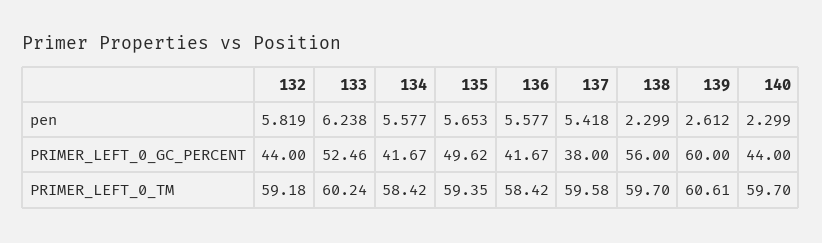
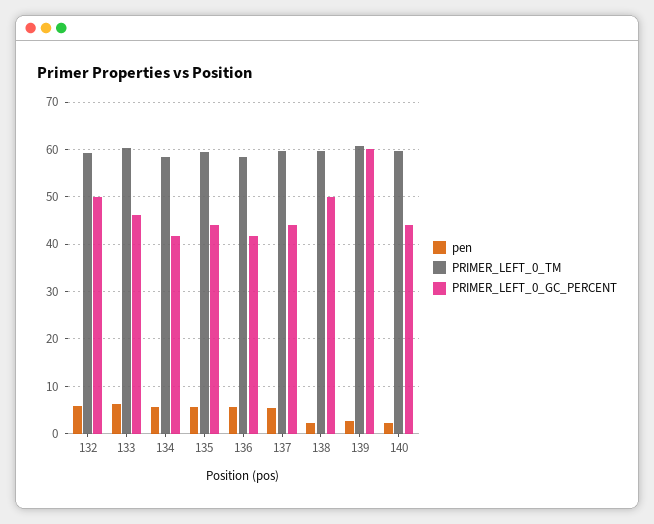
  {
    "pen": {
      "132": 5.819,
      "133": 6.238,
      "134": 5.577,
      "135": 5.653,
      "136": 5.577,
      "137": 5.418,
      "138": 2.299,
      "139": 2.612,
      "140": 2.299
    },
    "PRIMER_LEFT_0_GC_PERCENT": {
-     "132": 44,
+     "132": 50,
-     "133": 52.46,
+     "133": 46,
      "134": 41.67,
-     "135": 49.62,
+     "135": 44,
      "136": 41.67,
-     "137": 38,
+     "137": 44,
-     "138": 56,
+     "138": 50,
      "139": 60,
      "140": 44
    },
    "PRIMER_LEFT_0_TM": {
      "132": 59.18,
      "133": 60.24,
      "134": 58.42,
      "135": 59.35,
      "136": 58.42,
      "137": 59.58,
      "138": 59.7,
      "139": 60.61,
      "140": 59.7
    }
  }

